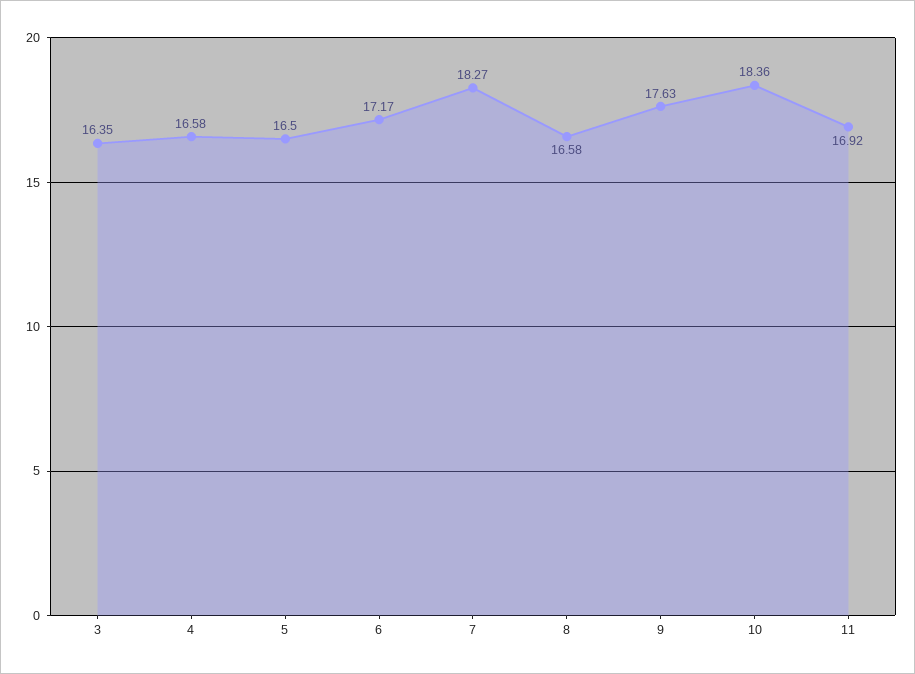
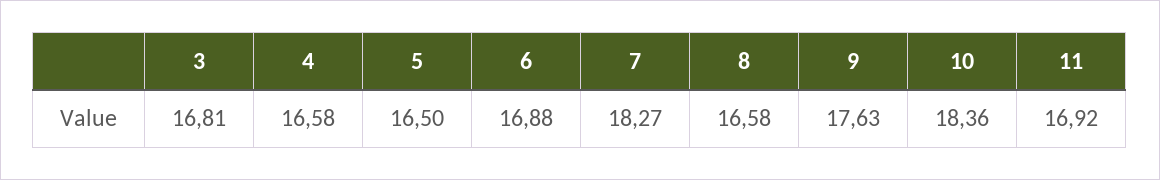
  {
-   "3": 16.35,
+   "3": 16.81,
    "4": 16.58,
    "5": 16.5,
-   "6": 17.17,
+   "6": 16.88,
    "7": 18.27,
    "8": 16.58,
    "9": 17.63,
    "10": 18.36,
    "11": 16.92
  }

